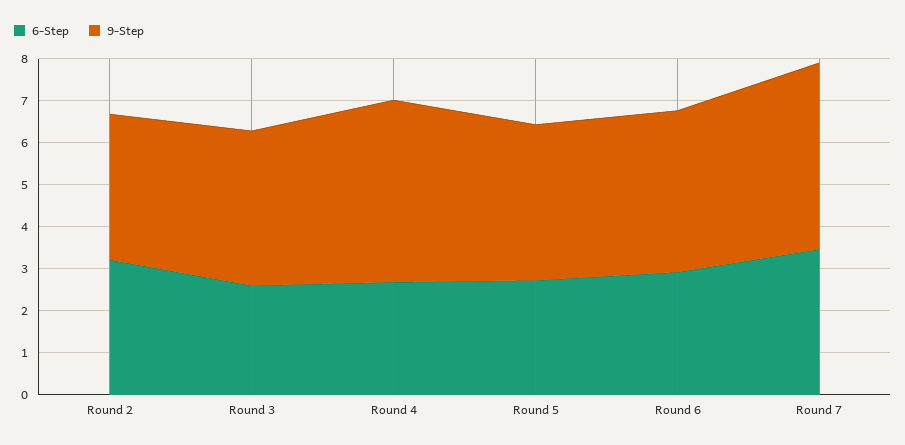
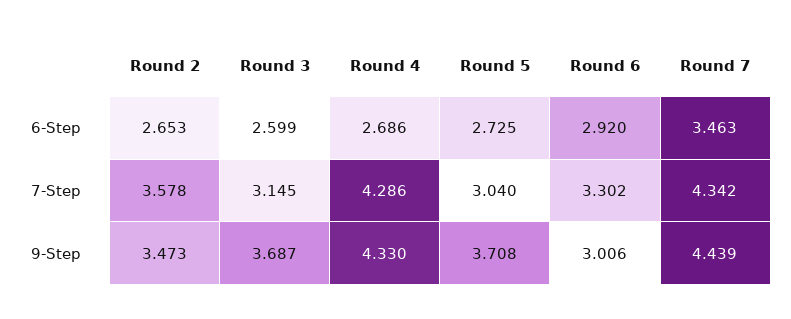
  {
    "6-Step": {
-     "Round 2": 3.2,
+     "Round 2": 2.653,
      "Round 3": 2.599,
      "Round 4": 2.686,
      "Round 5": 2.725,
      "Round 6": 2.92,
      "Round 7": 3.463
    },
    "9-Step": {
      "Round 2": 3.473,
      "Round 3": 3.687,
      "Round 4": 4.33,
      "Round 5": 3.708,
-     "Round 6": 3.8,
+     "Round 6": 3.006,
      "Round 7": 4.439
-   }
+   },
+   "7-Step": {
+     "Round 2": 3.578,
+     "Round 3": 3.145,
+     "Round 4": 4.286,
+     "Round 5": 3.04,
+     "Round 6": 3.302,
+     "Round 7": 4.342
+   }
  }

